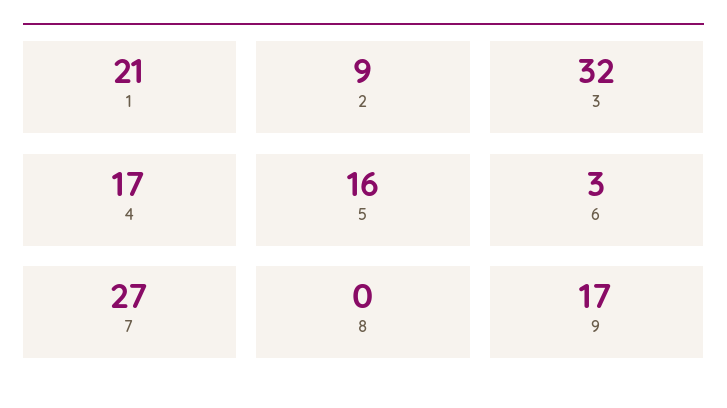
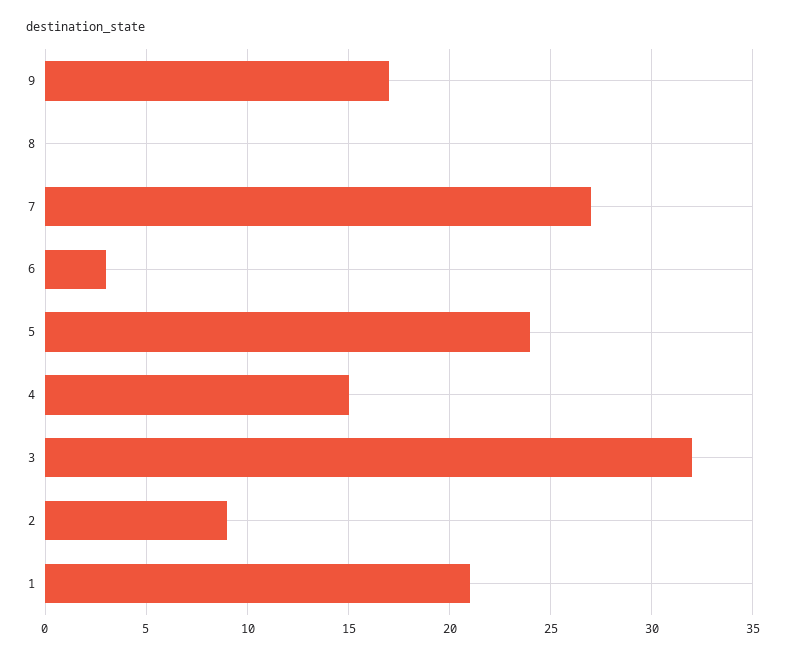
  {
    "1": 21,
    "2": 9,
    "3": 32,
-   "4": 17,
+   "4": 15,
-   "5": 16,
+   "5": 24,
    "6": 3,
    "7": 27,
    "8": 0,
    "9": 17
  }

